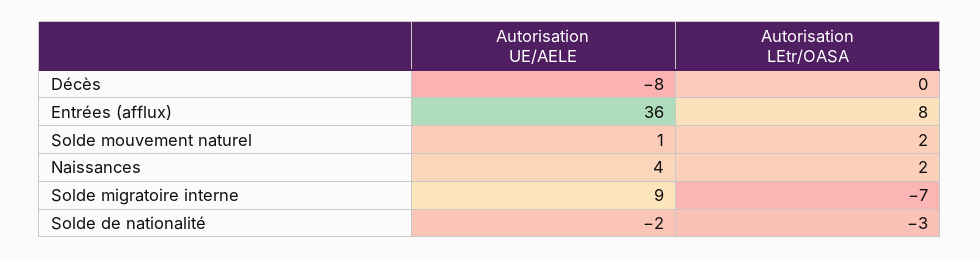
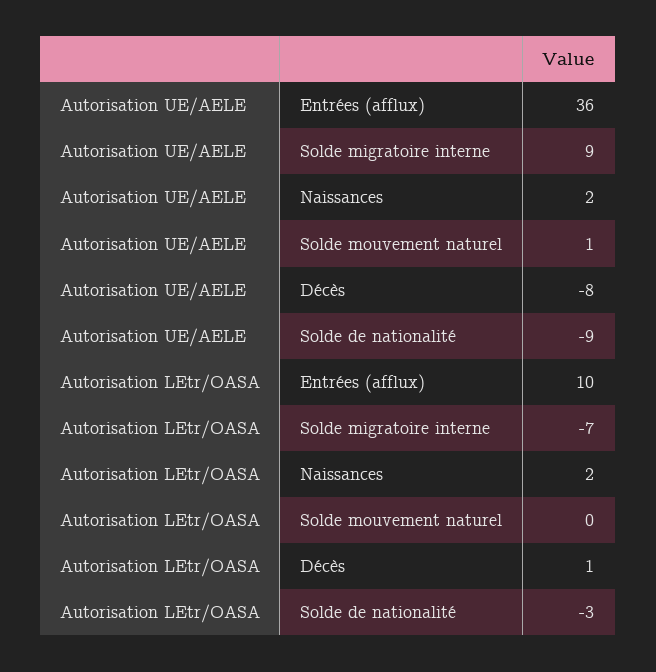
  {
    "Autorisation UE/AELE": {
      "Décès": -8,
      "Entrées (afflux)": 36,
      "Solde mouvement naturel": 1,
-     "Naissances": 4,
+     "Naissances": 2,
      "Solde migratoire interne": 9,
-     "Solde de nationalité": -2
+     "Solde de nationalité": -9
    },
    "Autorisation LEtr/OASA": {
-     "Décès": 0,
+     "Décès": 1,
-     "Entrées (afflux)": 8,
+     "Entrées (afflux)": 10,
-     "Solde mouvement naturel": 2,
+     "Solde mouvement naturel": 0,
      "Naissances": 2,
      "Solde migratoire interne": -7,
      "Solde de nationalité": -3
    }
  }

